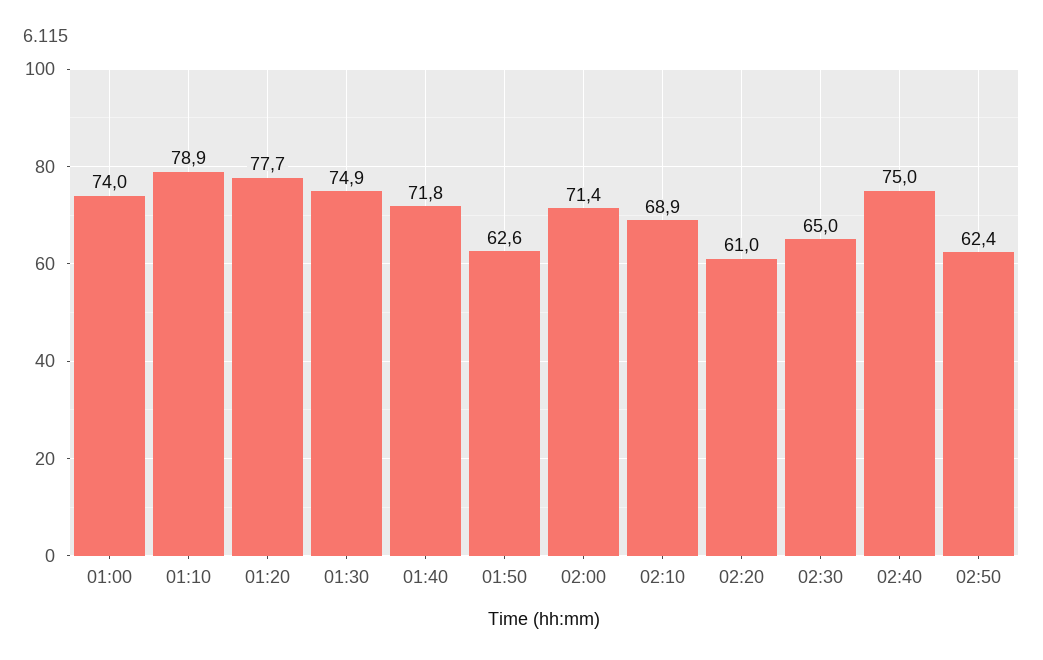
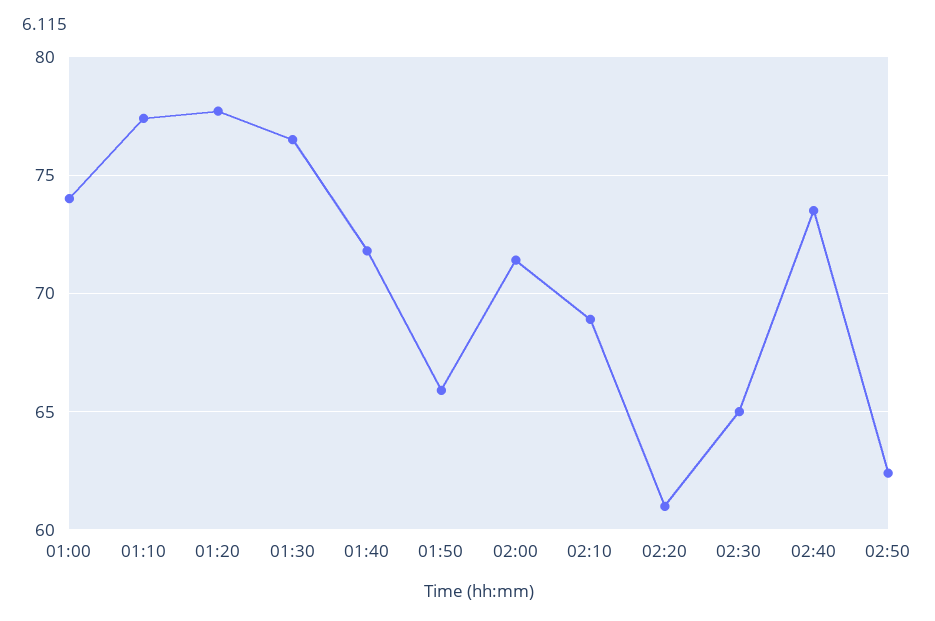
  {
    "01:00": 74,
-   "01:10": 78.9,
+   "01:10": 77.5,
    "01:20": 77.7,
-   "01:30": 74.9,
+   "01:30": 76.5,
    "01:40": 71.8,
-   "01:50": 62.6,
+   "01:50": 66,
    "02:00": 71.4,
    "02:10": 68.9,
    "02:20": 61,
    "02:30": 65,
-   "02:40": 75,
+   "02:40": 73.5,
    "02:50": 62.4
  }

